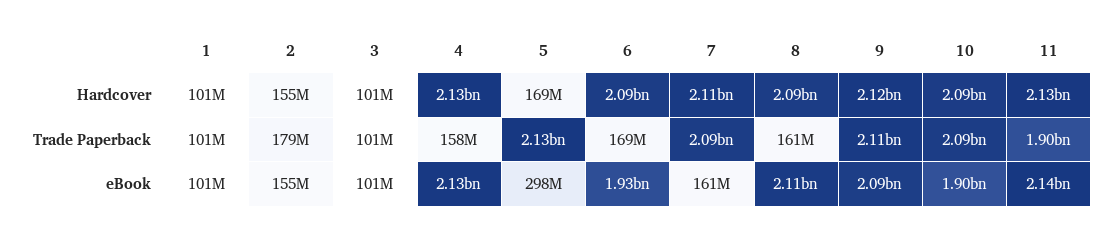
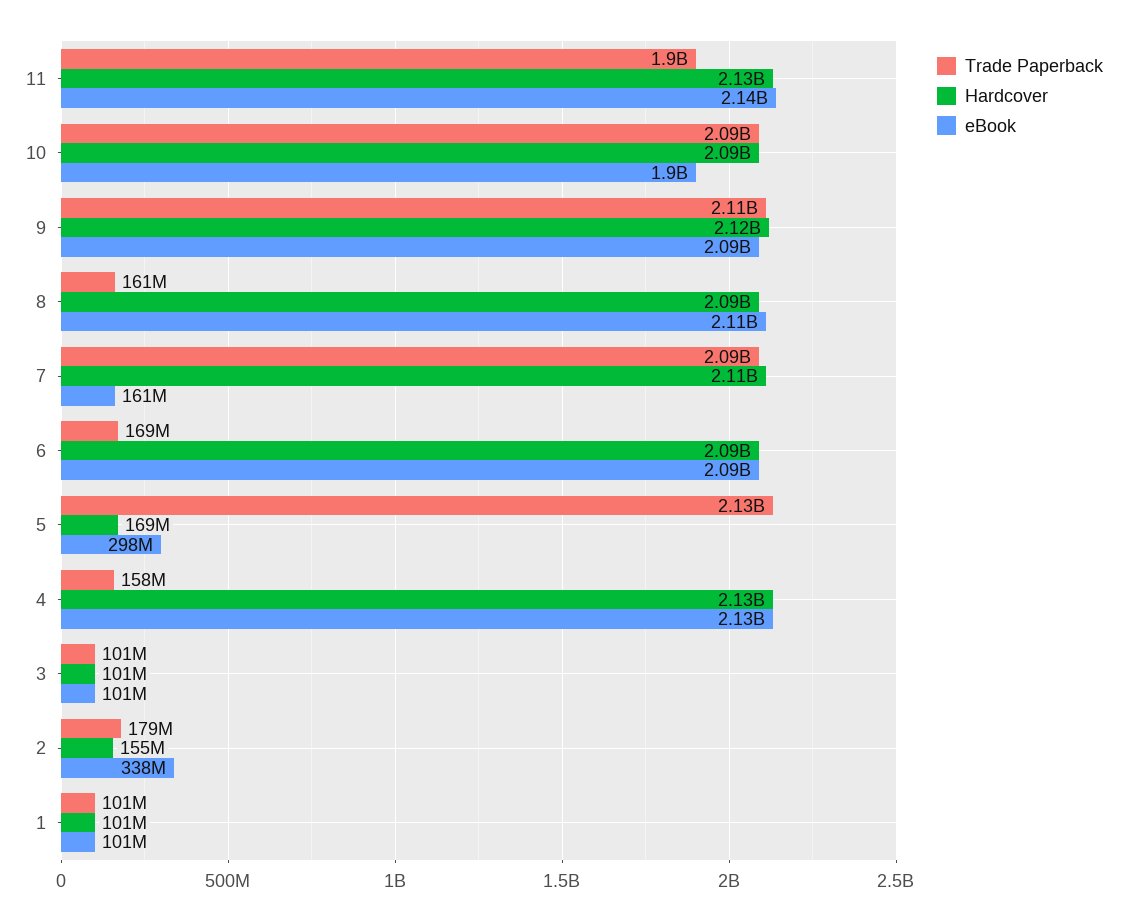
  {
    "Hardcover": {
      "1": 101000000,
      "2": 155000000,
      "3": 101000000,
      "4": 2130000000,
      "5": 169000000,
      "6": 2090000000,
      "7": 2110000000,
      "8": 2090000000,
      "9": 2120000000,
      "10": 2090000000,
      "11": 2130000000
    },
    "Trade Paperback": {
      "1": 101000000,
      "2": 179000000,
      "3": 101000000,
      "4": 158000000,
      "5": 2130000000,
      "6": 169000000,
      "7": 2090000000,
      "8": 161000000,
      "9": 2110000000,
      "10": 2090000000,
      "11": 1900000000
    },
    "eBook": {
      "1": 101000000,
-     "2": 155000000,
+     "2": 338000000,
      "3": 101000000,
      "4": 2130000000,
      "5": 298000000,
-     "6": 1930000000,
+     "6": 2090000000,
      "7": 161000000,
      "8": 2110000000,
      "9": 2090000000,
      "10": 1900000000,
      "11": 2140000000
    }
  }

